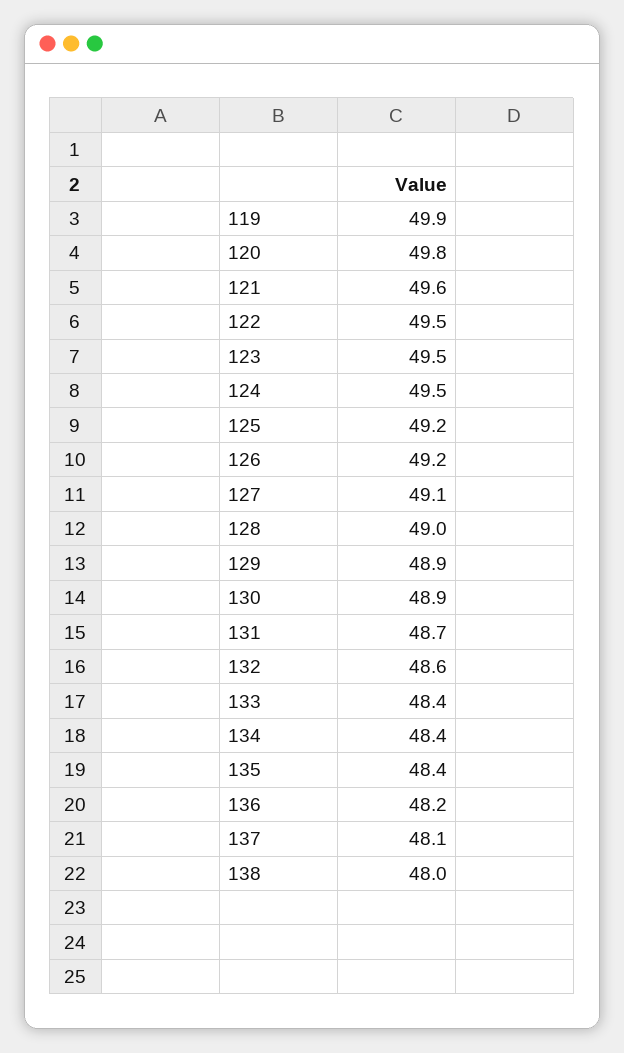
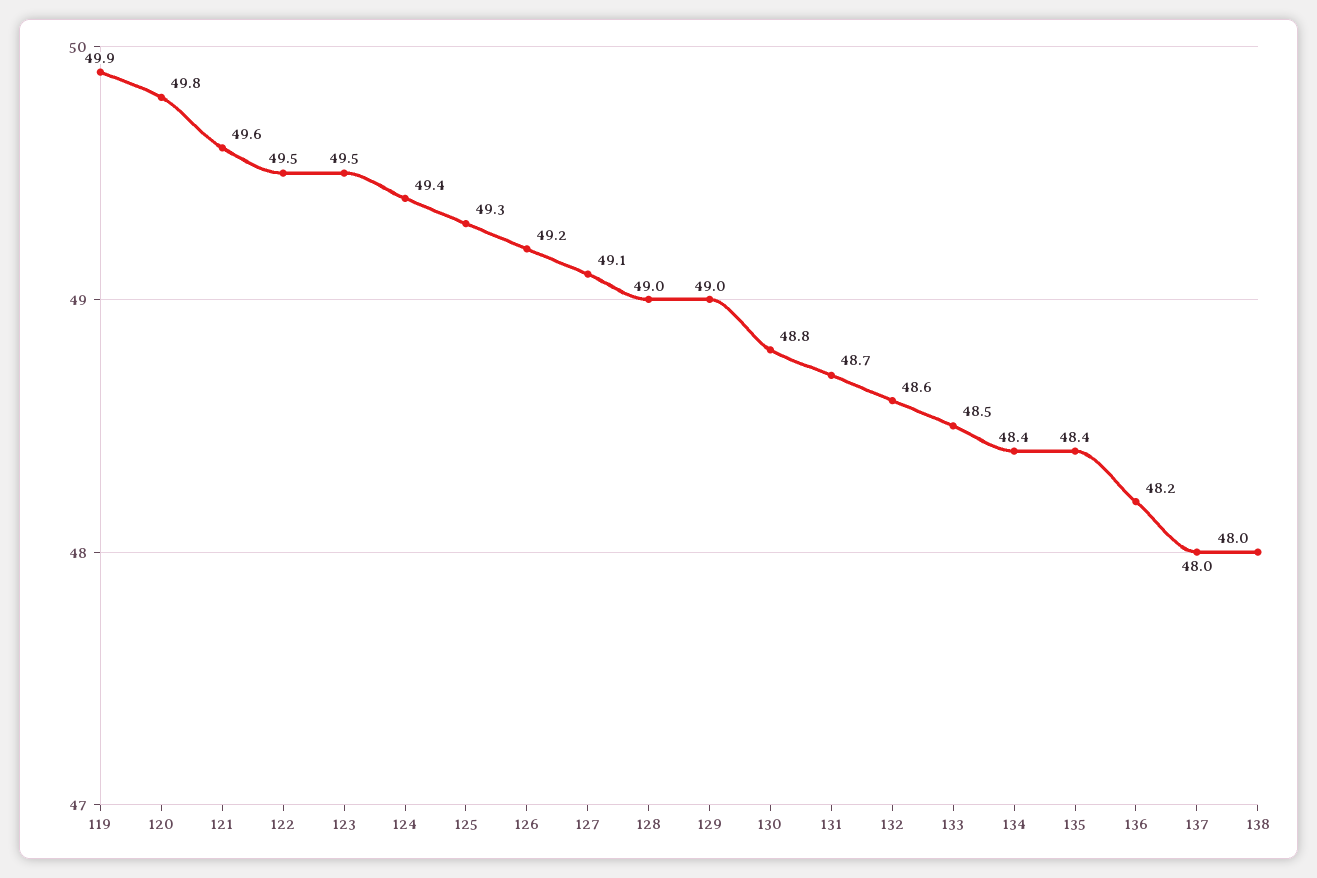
  {
    "119": 49.9,
    "120": 49.8,
    "121": 49.6,
    "122": 49.5,
    "123": 49.5,
-   "124": 49.5,
+   "124": 49.4,
-   "125": 49.2,
+   "125": 49.3,
    "126": 49.2,
    "127": 49.1,
    "128": 49,
-   "129": 48.9,
+   "129": 49,
-   "130": 48.9,
+   "130": 48.8,
    "131": 48.7,
    "132": 48.6,
-   "133": 48.4,
+   "133": 48.5,
    "134": 48.4,
    "135": 48.4,
    "136": 48.2,
-   "137": 48.1,
+   "137": 48,
    "138": 48
  }

